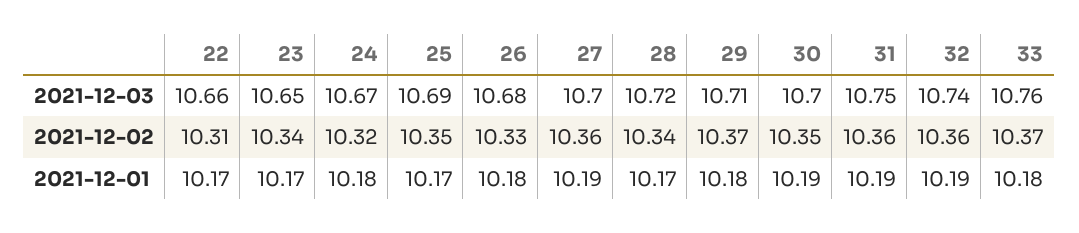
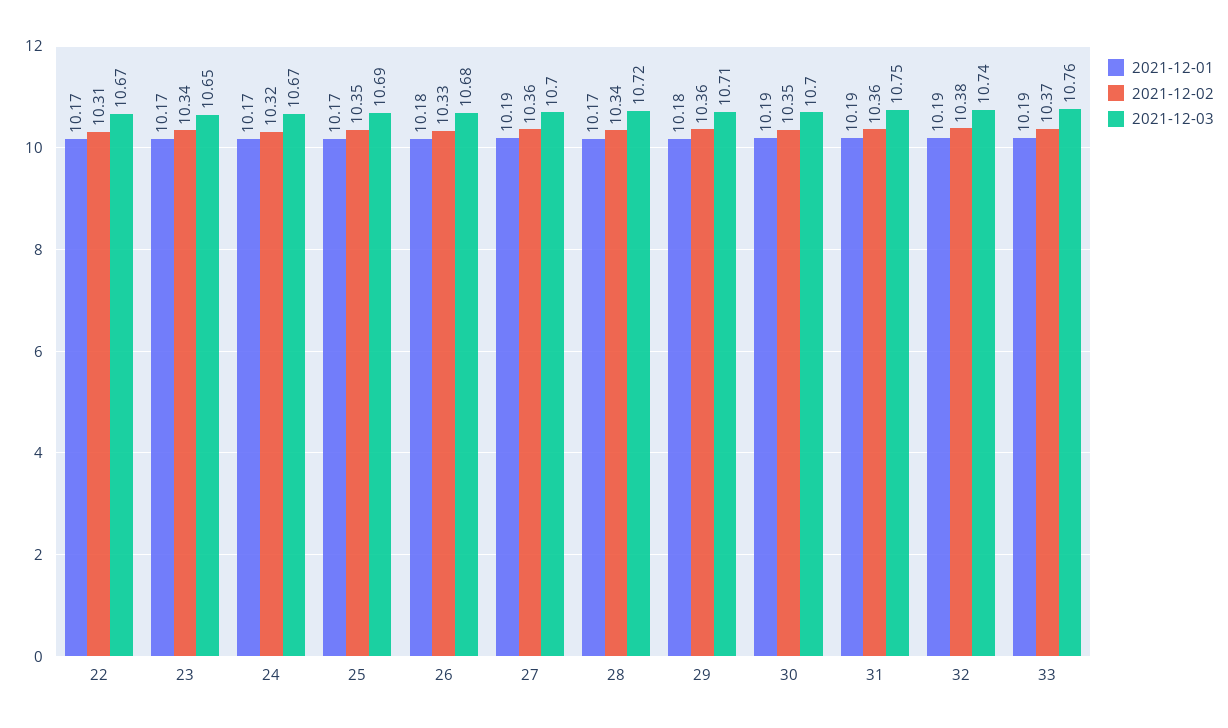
  {
    "2021-12-03": {
-     "22": 10.66,
+     "22": 10.67,
      "23": 10.65,
      "24": 10.67,
      "25": 10.69,
      "26": 10.68,
      "27": 10.7,
      "28": 10.72,
      "29": 10.71,
      "30": 10.7,
      "31": 10.75,
      "32": 10.74,
      "33": 10.76
    },
    "2021-12-02": {
      "22": 10.31,
      "23": 10.34,
      "24": 10.32,
      "25": 10.35,
      "26": 10.33,
      "27": 10.36,
      "28": 10.34,
-     "29": 10.37,
+     "29": 10.36,
      "30": 10.35,
      "31": 10.36,
-     "32": 10.36,
+     "32": 10.38,
      "33": 10.37
    },
    "2021-12-01": {
      "22": 10.17,
      "23": 10.17,
-     "24": 10.18,
+     "24": 10.17,
      "25": 10.17,
      "26": 10.18,
      "27": 10.19,
      "28": 10.17,
      "29": 10.18,
      "30": 10.19,
      "31": 10.19,
      "32": 10.19,
-     "33": 10.18
+     "33": 10.19
    }
  }

